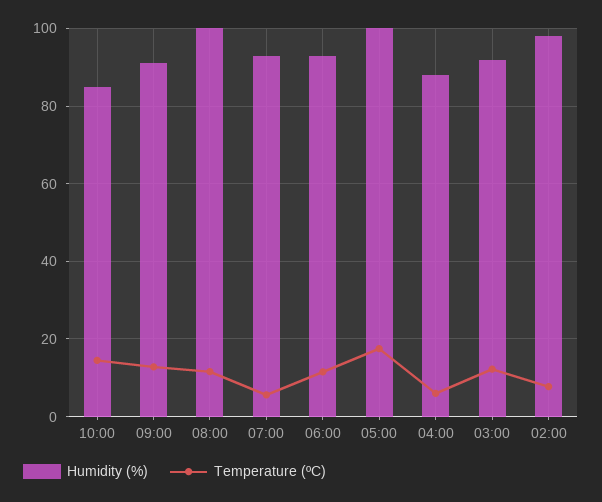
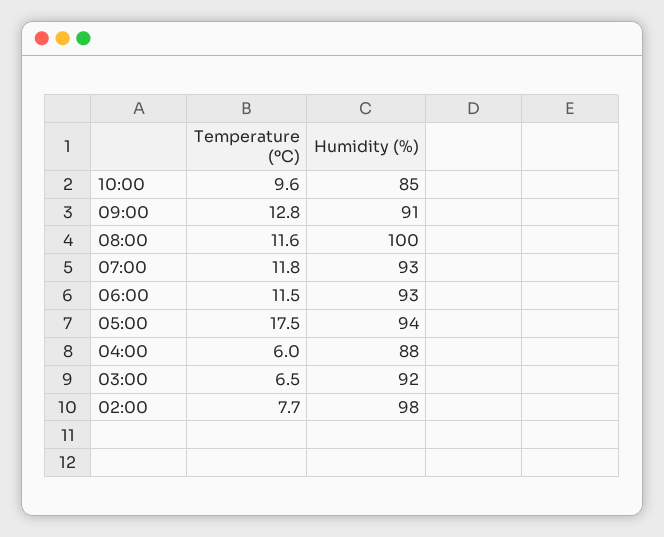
  {
    "Humidity (%)": {
      "10:00": 85,
      "09:00": 91,
      "08:00": 100,
      "07:00": 93,
      "06:00": 93,
-     "05:00": 100,
+     "05:00": 94,
      "04:00": 88,
      "03:00": 92,
      "02:00": 98
    },
    "Temperature (ºC)": {
-     "10:00": 14,
+     "10:00": 9.6,
      "09:00": 12.8,
      "08:00": 11.6,
-     "07:00": 6,
+     "07:00": 11.8,
      "06:00": 11.5,
      "05:00": 17.5,
      "04:00": 6,
-     "03:00": 12,
+     "03:00": 6.5,
      "02:00": 7.7
    }
  }

